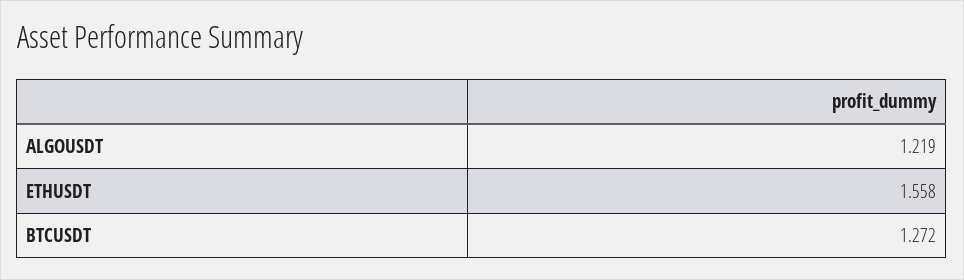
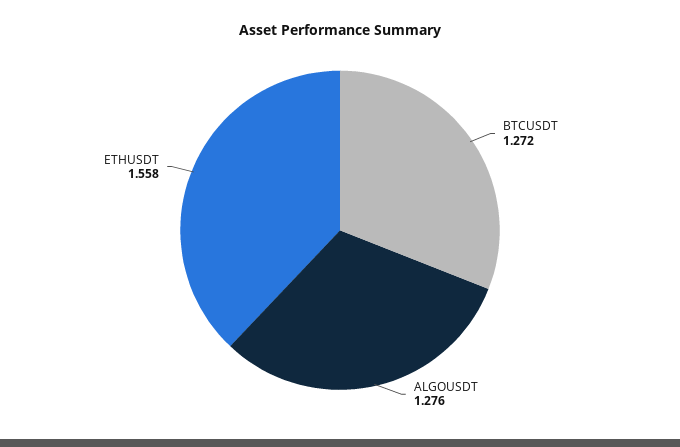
  {
-   "ALGOUSDT": 1.219,
+   "ALGOUSDT": 1.276,
    "ETHUSDT": 1.558,
    "BTCUSDT": 1.272
  }

